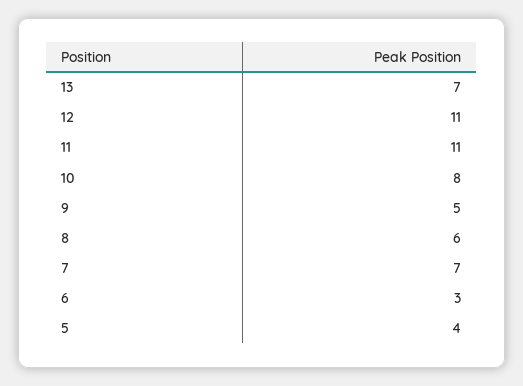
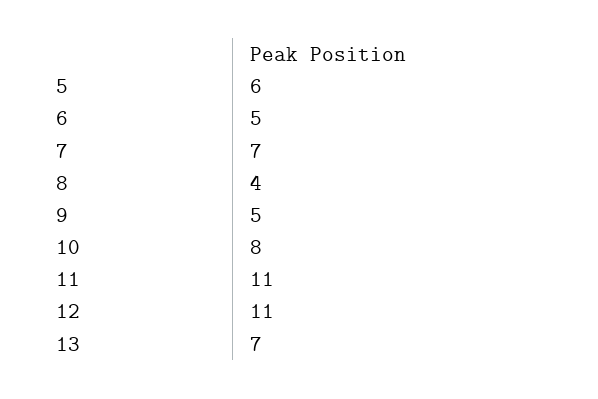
  {
    "13": 7,
    "12": 11,
    "11": 11,
    "10": 8,
    "9": 5,
-   "8": 6,
+   "8": 4,
    "7": 7,
-   "6": 3,
+   "6": 5,
-   "5": 4
+   "5": 6
  }

